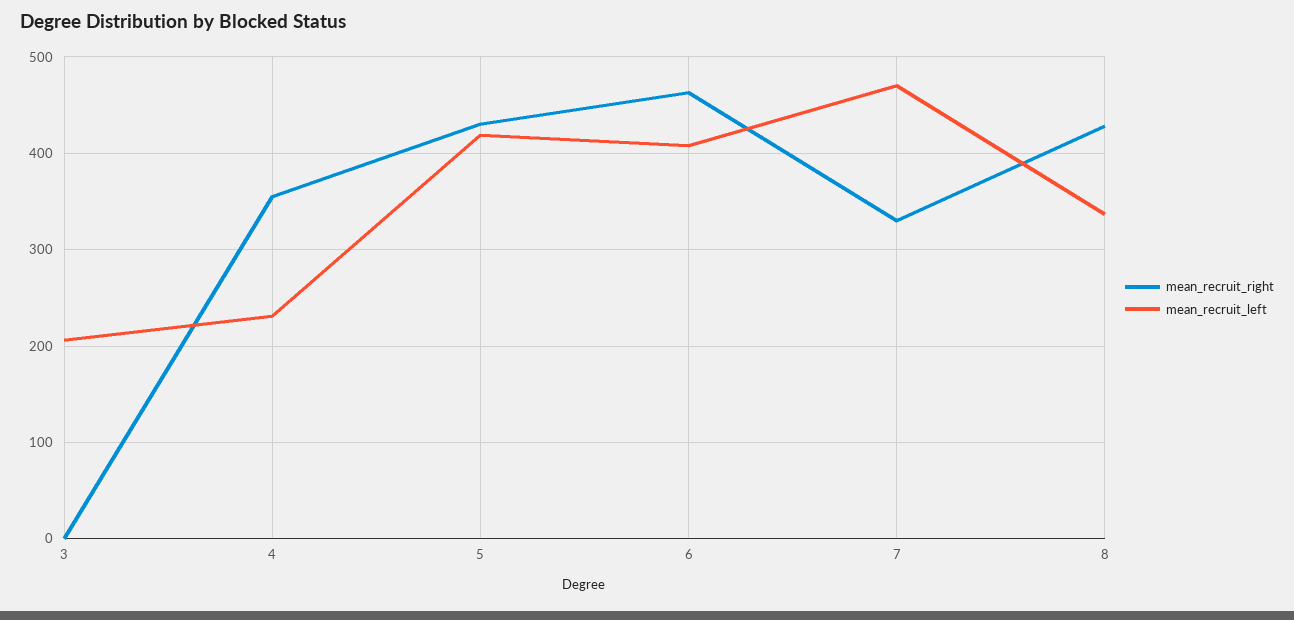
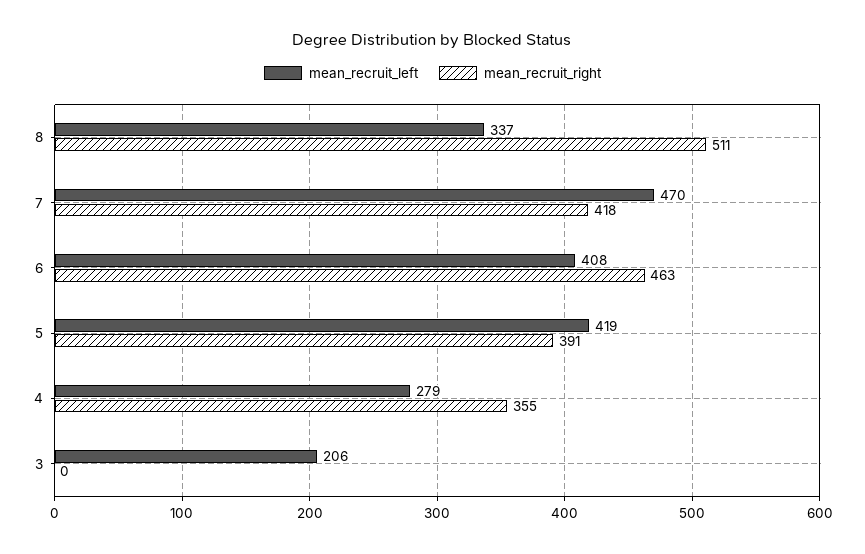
  {
    "mean_recruit_right": {
      "3": 0,
      "4": 355,
-     "5": 430,
+     "5": 391,
      "6": 463,
-     "7": 330,
+     "7": 418,
-     "8": 430
+     "8": 511
    },
    "mean_recruit_left": {
      "3": 206,
-     "4": 230,
+     "4": 279,
      "5": 419,
      "6": 408,
      "7": 470,
      "8": 337
    }
  }

